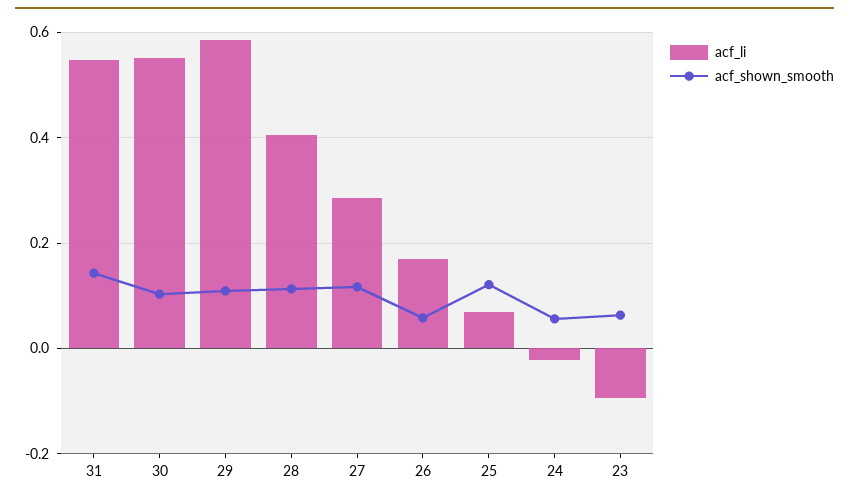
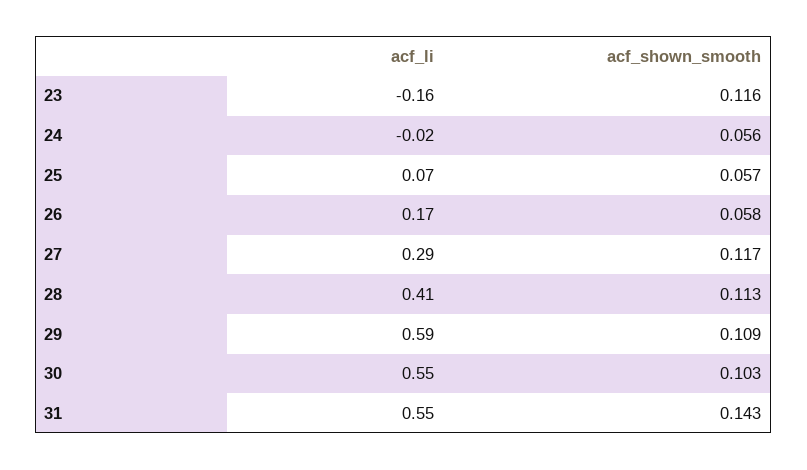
  {
    "acf_li": {
      "31": 0.55,
      "30": 0.55,
      "29": 0.59,
      "28": 0.41,
      "27": 0.29,
      "26": 0.17,
      "25": 0.07,
      "24": -0.02,
-     "23": -0.1
+     "23": -0.16
    },
    "acf_shown_smooth": {
      "31": 0.143,
      "30": 0.103,
      "29": 0.109,
      "28": 0.113,
      "27": 0.117,
      "26": 0.058,
-     "25": 0.12,
+     "25": 0.057,
      "24": 0.056,
-     "23": 0.06
+     "23": 0.116
    }
  }

